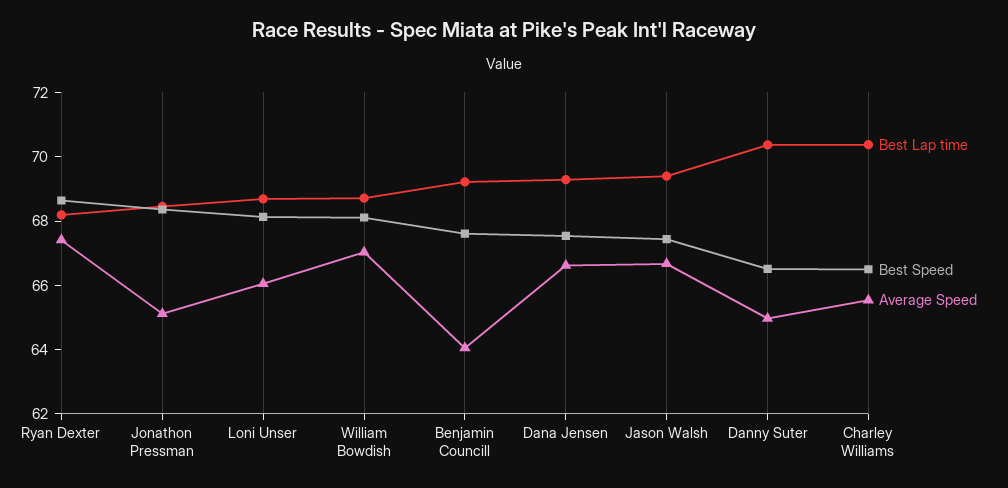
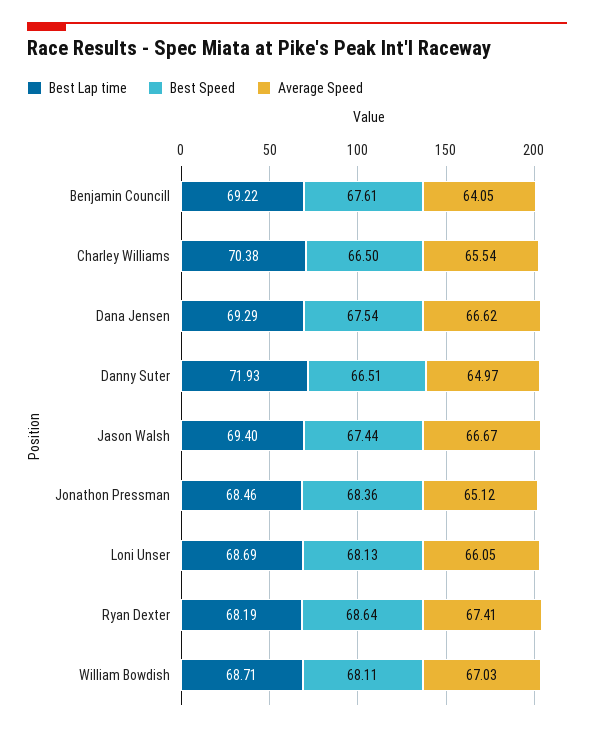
  {
    "Best Lap time": {
      "Ryan Dexter": 68.19,
      "Jonathon Pressman": 68.46,
      "Loni Unser": 68.69,
      "William Bowdish": 68.71,
      "Benjamin Councill": 69.22,
      "Dana Jensen": 69.29,
      "Jason Walsh": 69.4,
-     "Danny Suter": 70.5,
+     "Danny Suter": 71.93,
      "Charley Williams": 70.38
    },
    "Best Speed": {
      "Ryan Dexter": 68.64,
      "Jonathon Pressman": 68.36,
      "Loni Unser": 68.13,
      "William Bowdish": 68.11,
      "Benjamin Councill": 67.61,
      "Dana Jensen": 67.54,
      "Jason Walsh": 67.44,
      "Danny Suter": 66.51,
      "Charley Williams": 66.5
    },
    "Average Speed": {
      "Ryan Dexter": 67.41,
      "Jonathon Pressman": 65.12,
      "Loni Unser": 66.05,
      "William Bowdish": 67.03,
      "Benjamin Councill": 64.05,
      "Dana Jensen": 66.62,
      "Jason Walsh": 66.67,
      "Danny Suter": 64.97,
      "Charley Williams": 65.54
    }
  }

